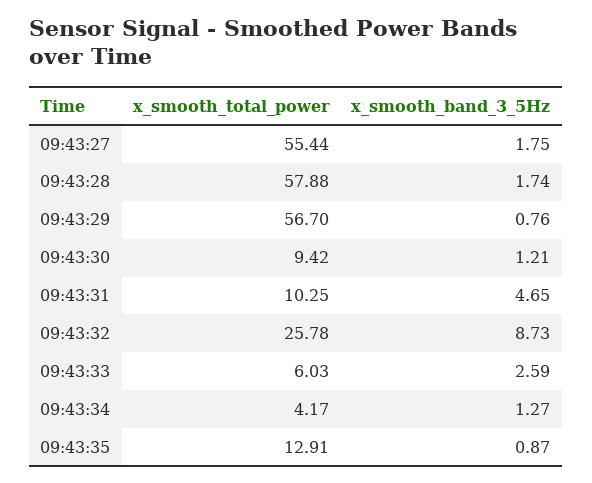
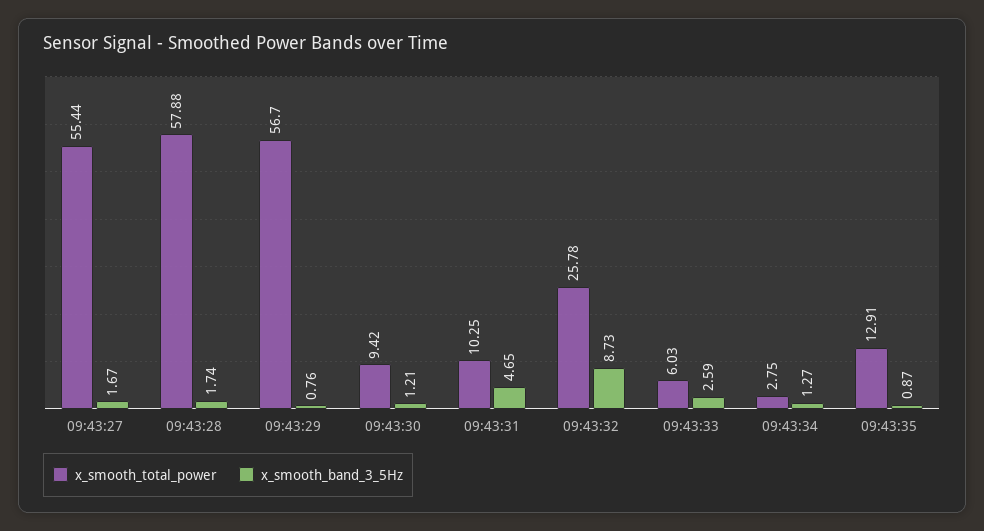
  {
    "x_smooth_total_power": {
      "09:43:27": 55.44,
      "09:43:28": 57.88,
      "09:43:29": 56.7,
      "09:43:30": 9.42,
      "09:43:31": 10.25,
      "09:43:32": 25.78,
      "09:43:33": 6.03,
-     "09:43:34": 4.17,
+     "09:43:34": 2.75,
      "09:43:35": 12.91
    },
    "x_smooth_band_3_5Hz": {
-     "09:43:27": 1.75,
+     "09:43:27": 1.67,
      "09:43:28": 1.74,
      "09:43:29": 0.76,
      "09:43:30": 1.21,
      "09:43:31": 4.65,
      "09:43:32": 8.73,
      "09:43:33": 2.59,
      "09:43:34": 1.27,
      "09:43:35": 0.87
    }
  }

